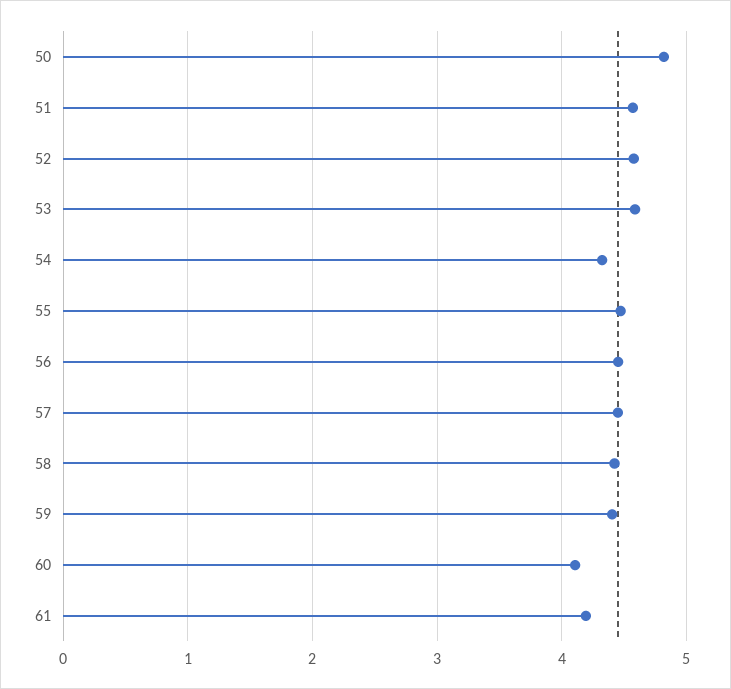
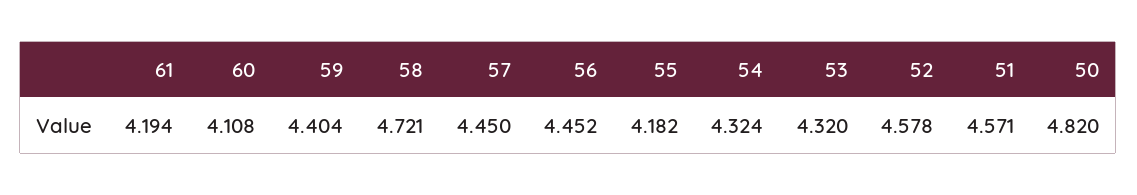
  {
    "50": 4.82,
    "51": 4.571,
    "52": 4.578,
-   "53": 4.6,
+   "53": 4.32,
    "54": 4.324,
-   "55": 4.5,
+   "55": 4.182,
    "56": 4.452,
    "57": 4.45,
-   "58": 4.4,
+   "58": 4.721,
    "59": 4.404,
    "60": 4.108,
    "61": 4.194
  }

